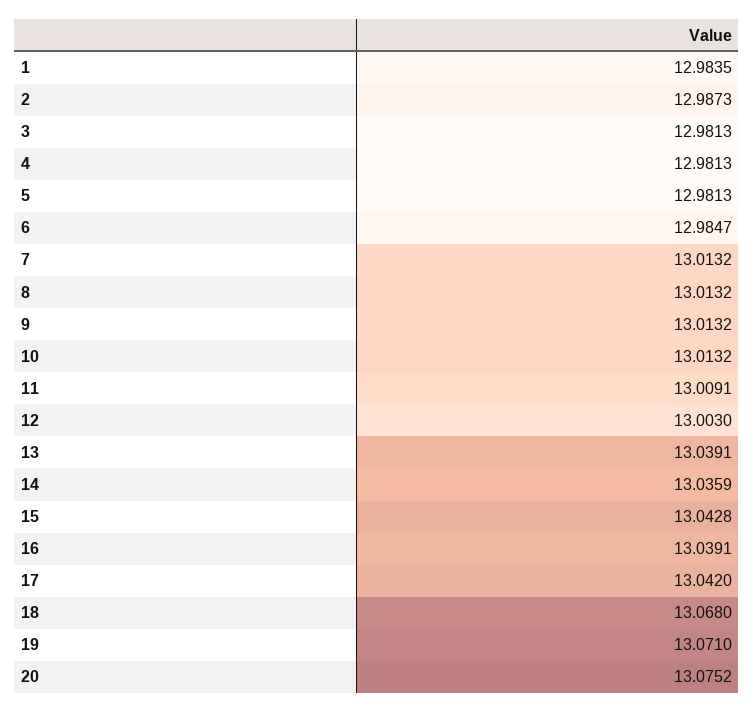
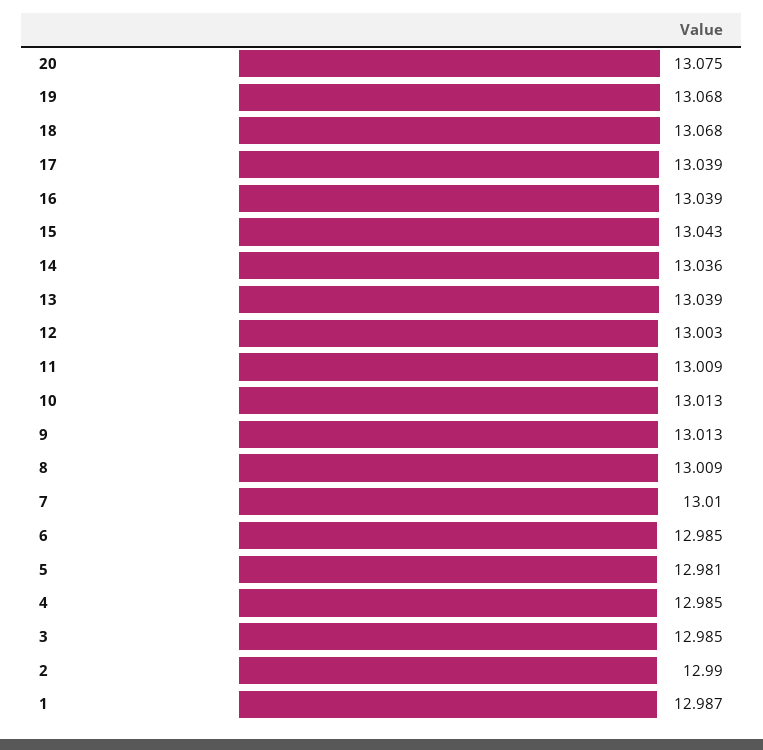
  {
-   "1": 12.9835,
+   "1": 12.987,
-   "2": 12.9873,
+   "2": 12.99,
-   "3": 12.9813,
+   "3": 12.985,
-   "4": 12.9813,
+   "4": 12.985,
    "5": 12.9813,
    "6": 12.9847,
-   "7": 13.0132,
+   "7": 13.01,
-   "8": 13.0132,
+   "8": 13.009,
    "9": 13.0132,
    "10": 13.0132,
    "11": 13.0091,
    "12": 13.003,
    "13": 13.0391,
    "14": 13.0359,
    "15": 13.0428,
    "16": 13.0391,
-   "17": 13.042,
+   "17": 13.039,
    "18": 13.068,
-   "19": 13.071,
+   "19": 13.068,
    "20": 13.0752
  }

